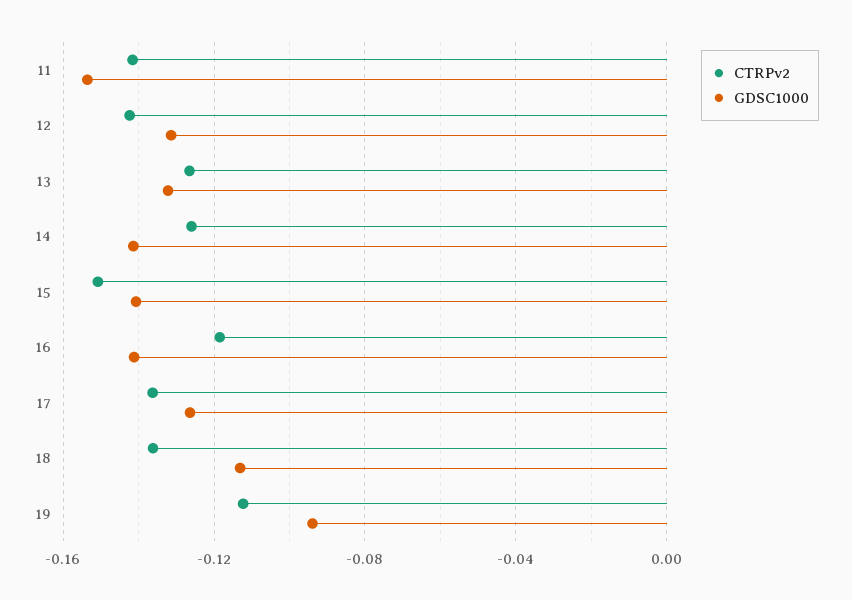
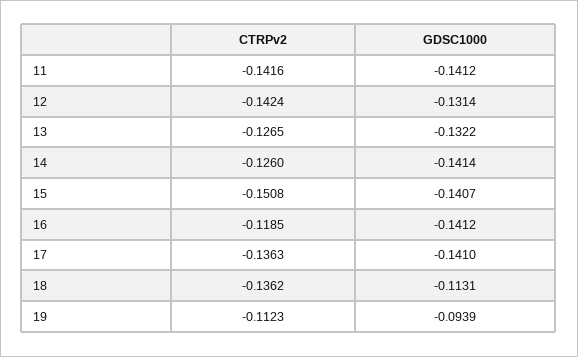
  {
    "CTRPv2": {
      "11": -0.1416,
      "12": -0.1424,
      "13": -0.1265,
      "14": -0.126,
      "15": -0.1508,
      "16": -0.1185,
      "17": -0.1363,
      "18": -0.1362,
      "19": -0.1123
    },
    "GDSC1000": {
-     "11": -0.155,
+     "11": -0.1412,
      "12": -0.1314,
      "13": -0.1322,
      "14": -0.1414,
      "15": -0.1407,
      "16": -0.1412,
-     "17": -0.125,
+     "17": -0.141,
      "18": -0.1131,
      "19": -0.0939
    }
  }

